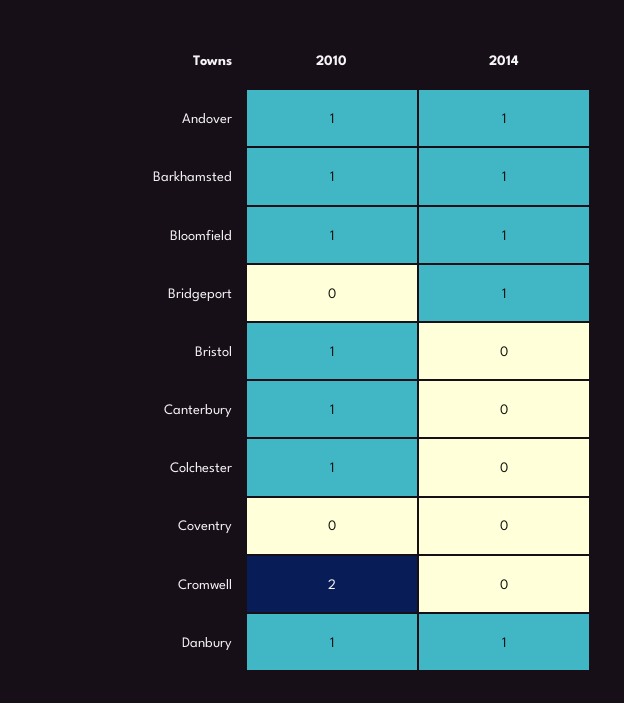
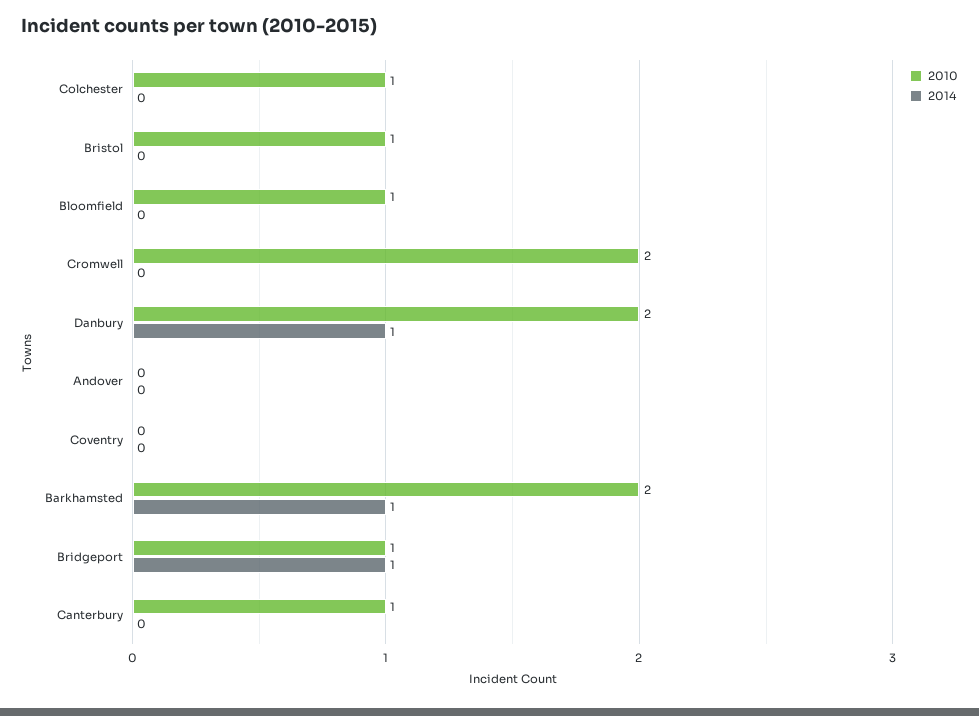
  {
    "2010": {
-     "Andover": 1,
+     "Andover": 0,
-     "Barkhamsted": 1,
+     "Barkhamsted": 2,
      "Bloomfield": 1,
-     "Bridgeport": 0,
+     "Bridgeport": 1,
      "Bristol": 1,
      "Canterbury": 1,
      "Colchester": 1,
      "Coventry": 0,
      "Cromwell": 2,
-     "Danbury": 1
+     "Danbury": 2
    },
    "2014": {
-     "Andover": 1,
+     "Andover": 0,
      "Barkhamsted": 1,
-     "Bloomfield": 1,
+     "Bloomfield": 0,
      "Bridgeport": 1,
      "Bristol": 0,
      "Canterbury": 0,
      "Colchester": 0,
      "Coventry": 0,
      "Cromwell": 0,
      "Danbury": 1
    }
  }

